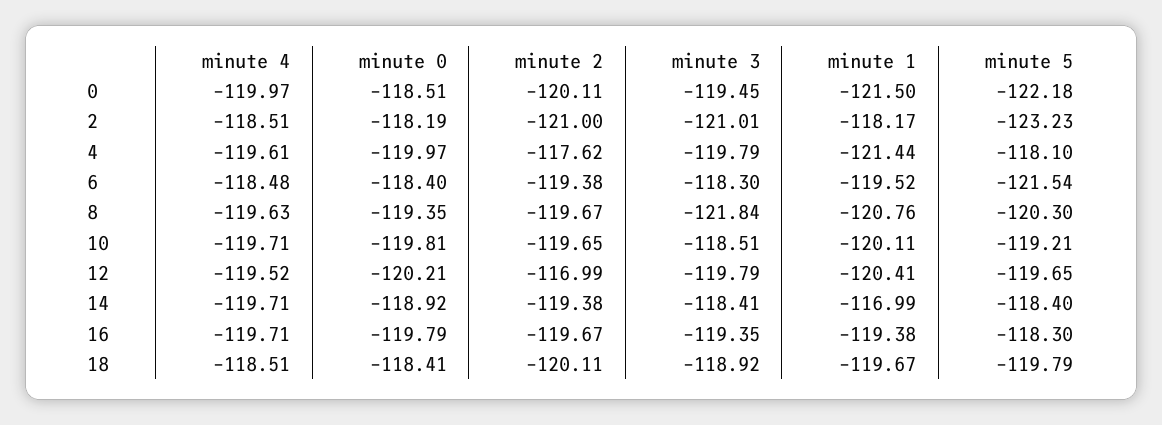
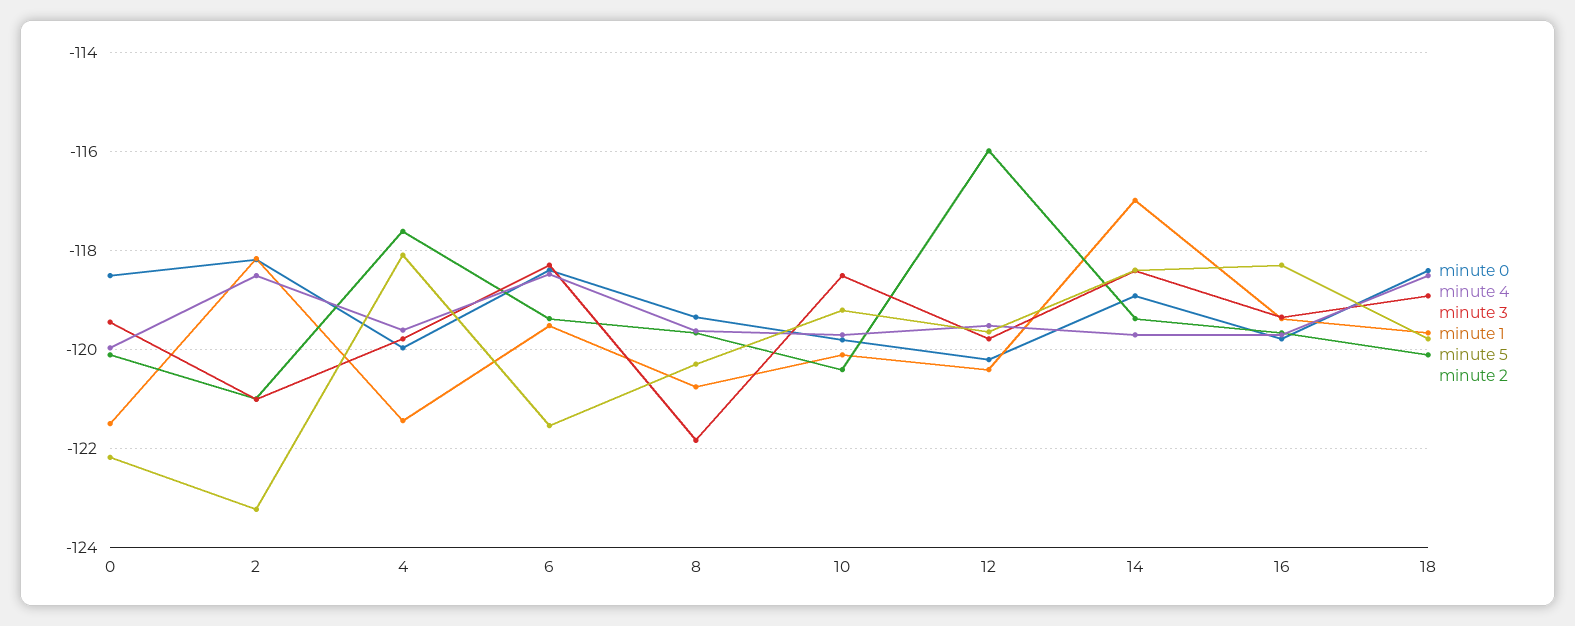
  {
    "minute 4": {
      "0": -119.97,
      "2": -118.51,
      "4": -119.61,
      "6": -118.48,
      "8": -119.63,
      "10": -119.71,
      "12": -119.52,
      "14": -119.71,
      "16": -119.71,
      "18": -118.51
    },
    "minute 0": {
      "0": -118.51,
      "2": -118.19,
      "4": -119.97,
      "6": -118.4,
      "8": -119.35,
      "10": -119.81,
      "12": -120.21,
      "14": -118.92,
      "16": -119.79,
      "18": -118.41
    },
    "minute 2": {
      "0": -120.11,
      "2": -121,
      "4": -117.62,
      "6": -119.38,
      "8": -119.67,
-     "10": -119.65,
+     "10": -120.4,
-     "12": -116.99,
+     "12": -116,
      "14": -119.38,
      "16": -119.67,
      "18": -120.11
    },
    "minute 3": {
      "0": -119.45,
      "2": -121.01,
      "4": -119.79,
      "6": -118.3,
      "8": -121.84,
      "10": -118.51,
      "12": -119.79,
      "14": -118.41,
      "16": -119.35,
      "18": -118.92
    },
    "minute 1": {
      "0": -121.5,
      "2": -118.17,
      "4": -121.44,
      "6": -119.52,
      "8": -120.76,
      "10": -120.11,
      "12": -120.41,
      "14": -116.99,
      "16": -119.38,
      "18": -119.67
    },
    "minute 5": {
      "0": -122.18,
      "2": -123.23,
      "4": -118.1,
      "6": -121.54,
      "8": -120.3,
      "10": -119.21,
      "12": -119.65,
      "14": -118.4,
      "16": -118.3,
      "18": -119.79
    }
  }

